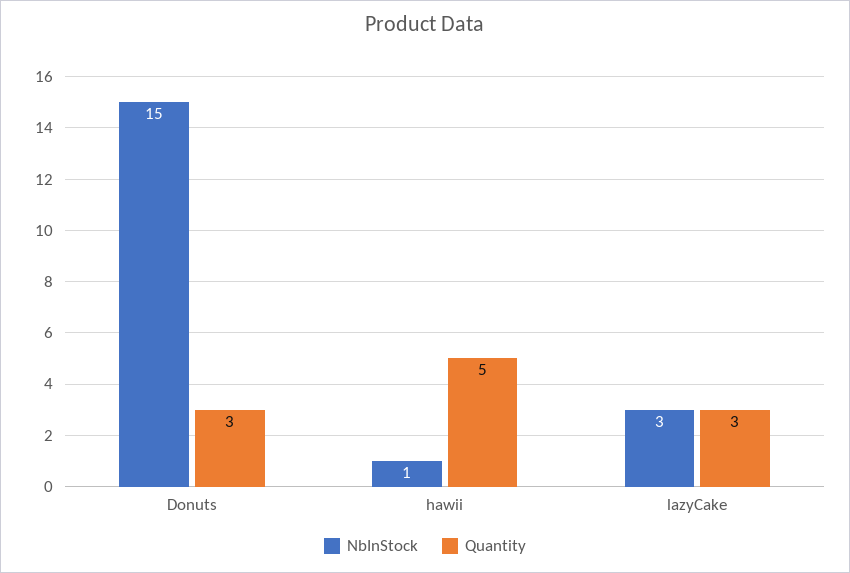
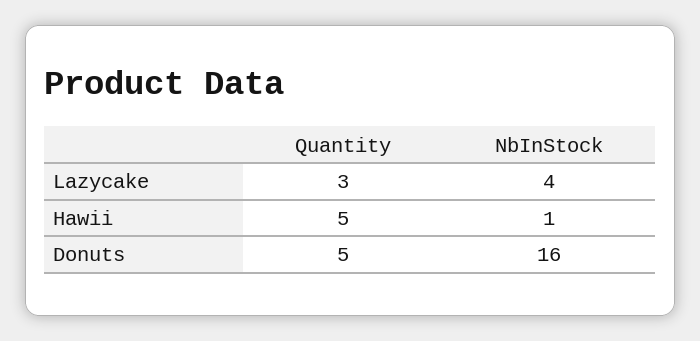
  {
    "NbInStock": {
-     "Donuts": 15,
+     "Donuts": 16,
      "hawii": 1,
-     "lazyCake": 3
+     "lazyCake": 4
    },
    "Quantity": {
-     "Donuts": 3,
+     "Donuts": 5,
      "hawii": 5,
      "lazyCake": 3
    }
  }

